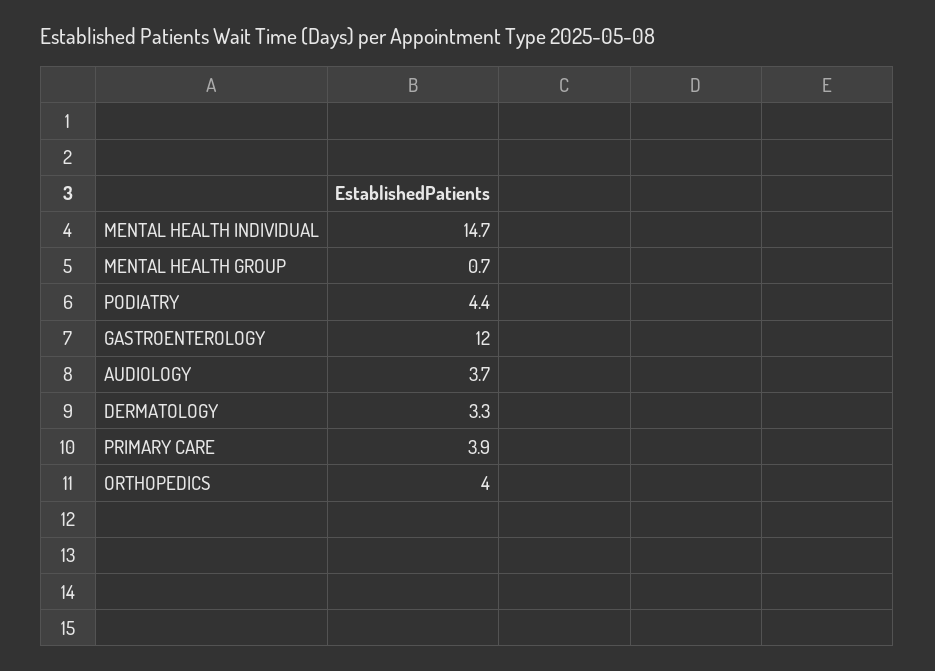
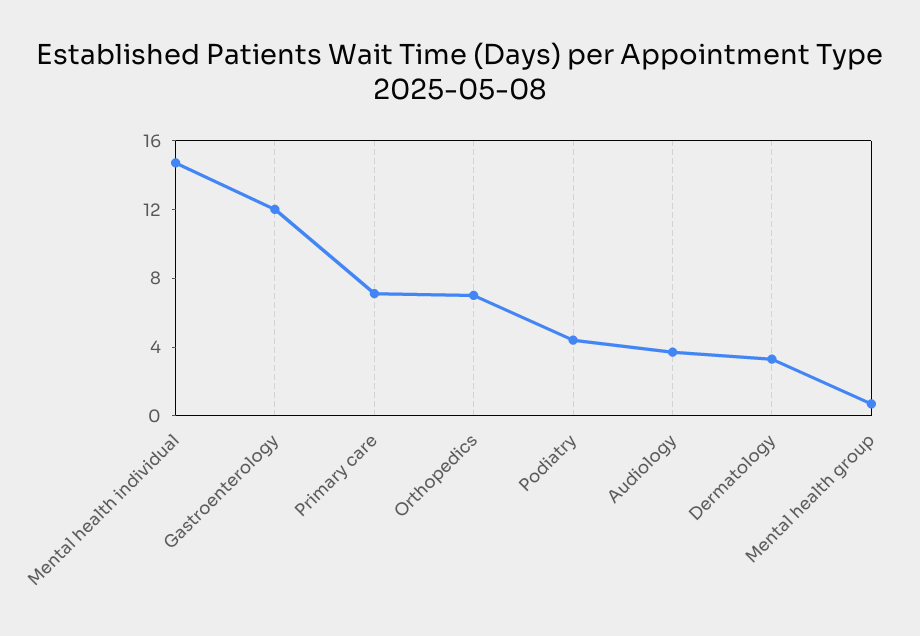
  {
    "MENTAL HEALTH INDIVIDUAL": 14.7,
    "MENTAL HEALTH GROUP": 0.7,
    "PODIATRY": 4.4,
    "GASTROENTEROLOGY": 12,
    "AUDIOLOGY": 3.7,
    "DERMATOLOGY": 3.3,
-   "PRIMARY CARE": 3.9,
+   "PRIMARY CARE": 7,
-   "ORTHOPEDICS": 4
+   "ORTHOPEDICS": 7
  }

